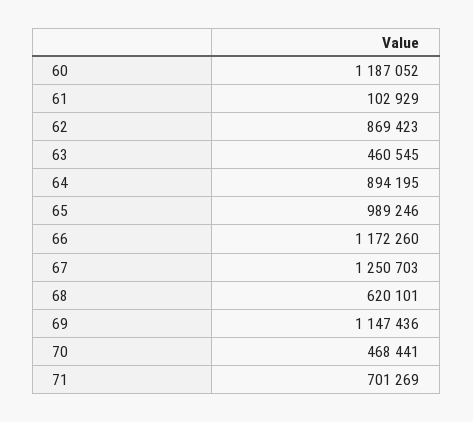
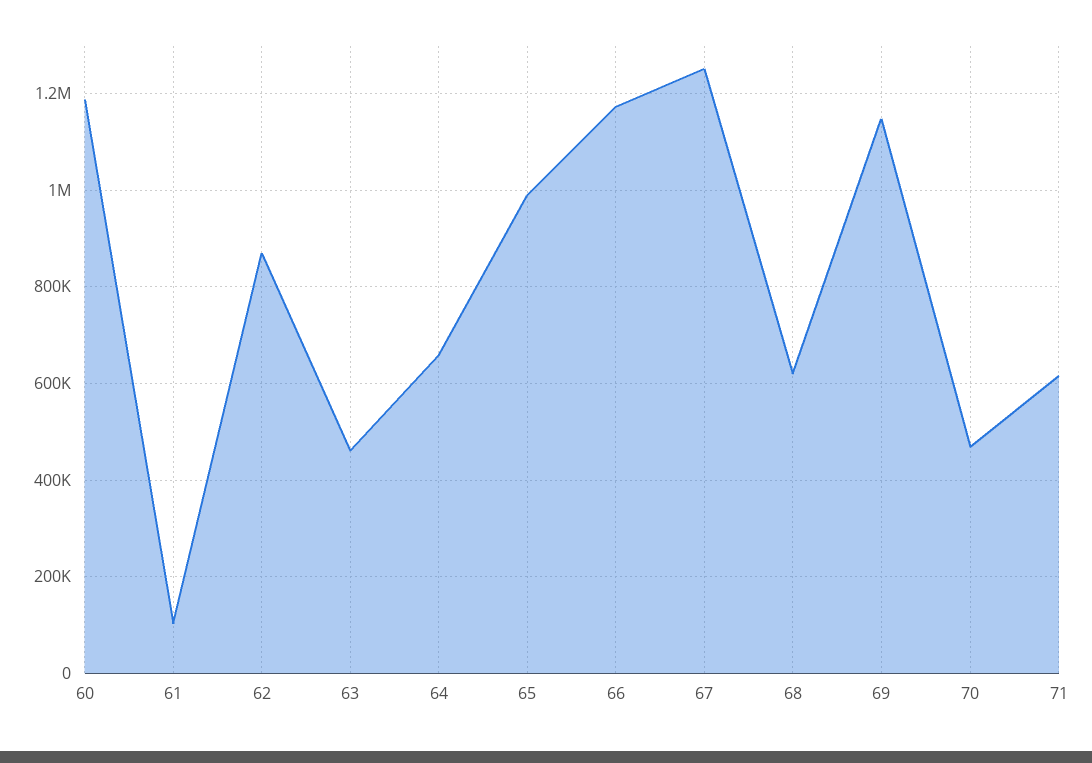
  {
    "60": 1187052,
    "61": 102929,
    "62": 869423,
    "63": 460545,
-   "64": 894195,
+   "64": 660000,
    "65": 989246,
    "66": 1172260,
    "67": 1250703,
    "68": 620101,
    "69": 1147436,
    "70": 468441,
-   "71": 701269
+   "71": 620000
  }

